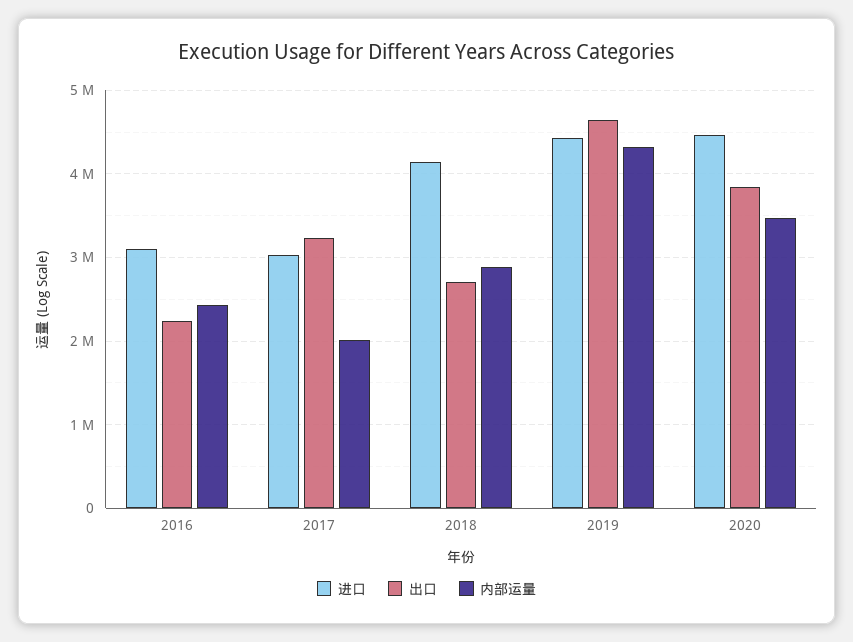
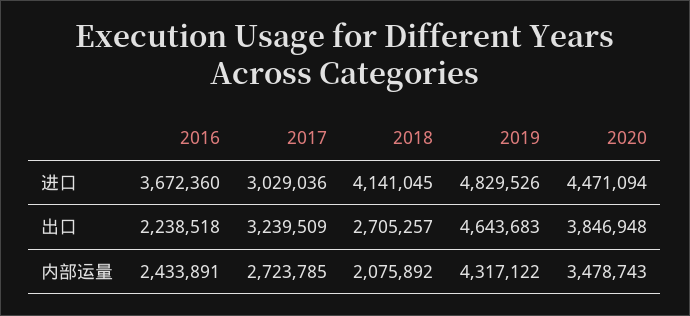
  {
    "进口": {
-     "2016": 3100000,
+     "2016": 3672360,
      "2017": 3029036,
      "2018": 4141045,
-     "2019": 4400000,
+     "2019": 4829526,
      "2020": 4471094
    },
    "出口": {
      "2016": 2238518,
      "2017": 3239509,
      "2018": 2705257,
      "2019": 4643683,
      "2020": 3846948
    },
    "内部运量": {
      "2016": 2433891,
-     "2017": 2000000,
+     "2017": 2723785,
-     "2018": 2900000,
+     "2018": 2075892,
      "2019": 4317122,
      "2020": 3478743
    }
  }

